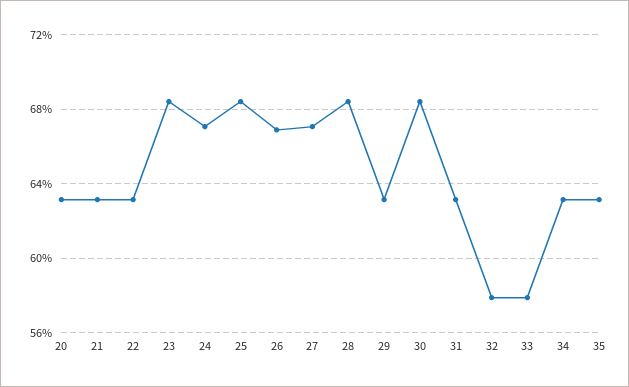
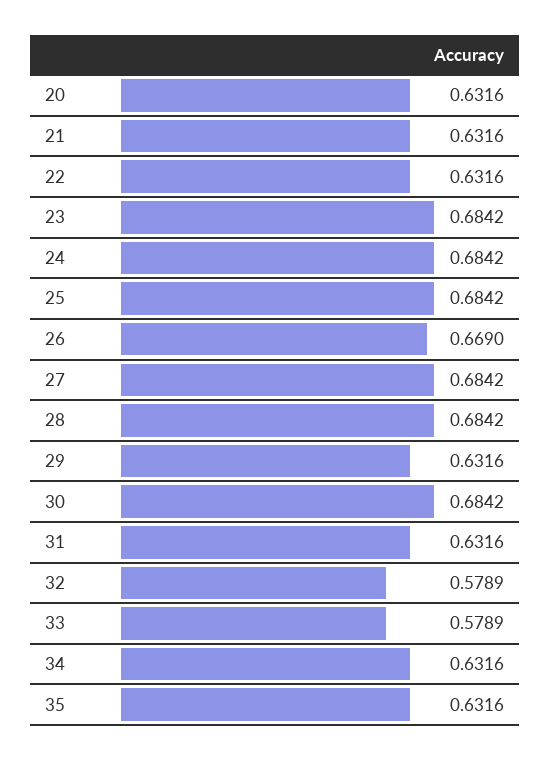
  {
    "20": 0.6316,
    "21": 0.6316,
    "22": 0.6316,
    "23": 0.6842,
-   "24": 0.67,
+   "24": 0.6842,
    "25": 0.6842,
    "26": 0.669,
-   "27": 0.67,
+   "27": 0.6842,
    "28": 0.6842,
    "29": 0.6316,
    "30": 0.6842,
    "31": 0.6316,
    "32": 0.5789,
    "33": 0.5789,
    "34": 0.6316,
    "35": 0.6316
  }

